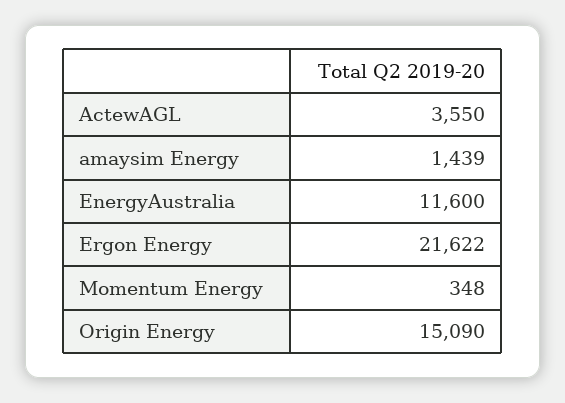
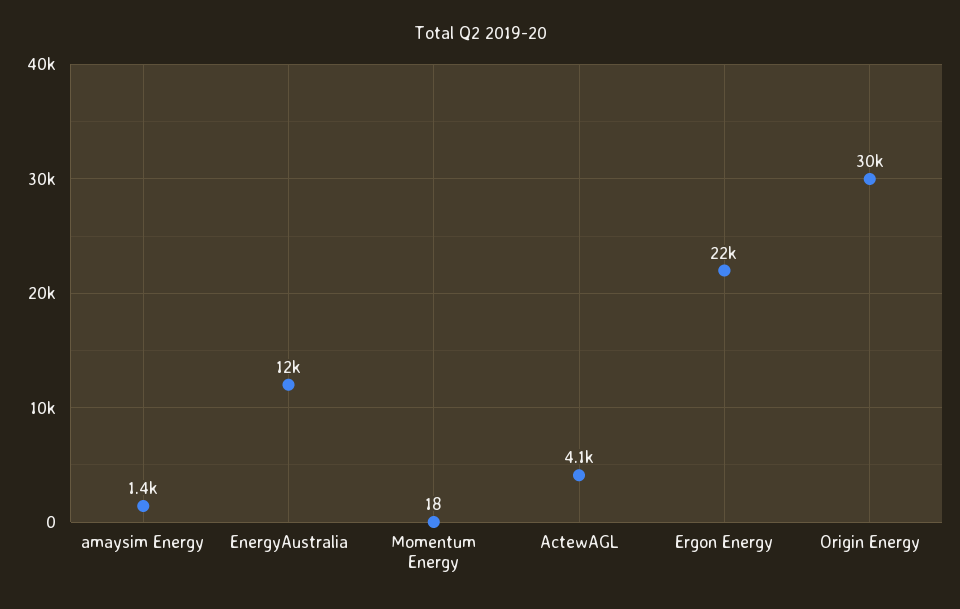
  {
-   "ActewAGL": 3550,
+   "ActewAGL": 4100,
    "amaysim Energy": 1439,
    "EnergyAustralia": 11600,
    "Ergon Energy": 21622,
-   "Momentum Energy": 348,
+   "Momentum Energy": 18,
-   "Origin Energy": 15090
+   "Origin Energy": 30000
  }

